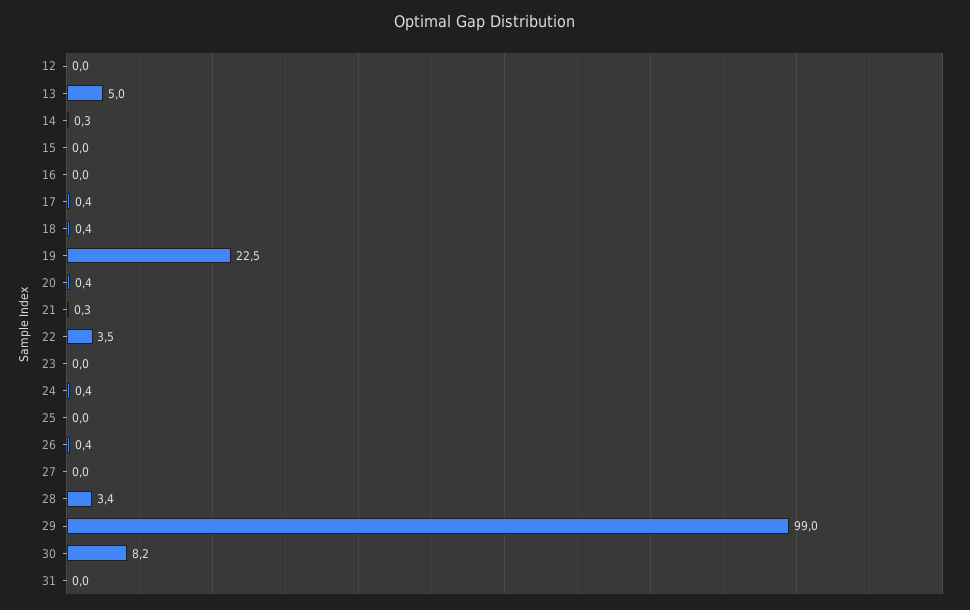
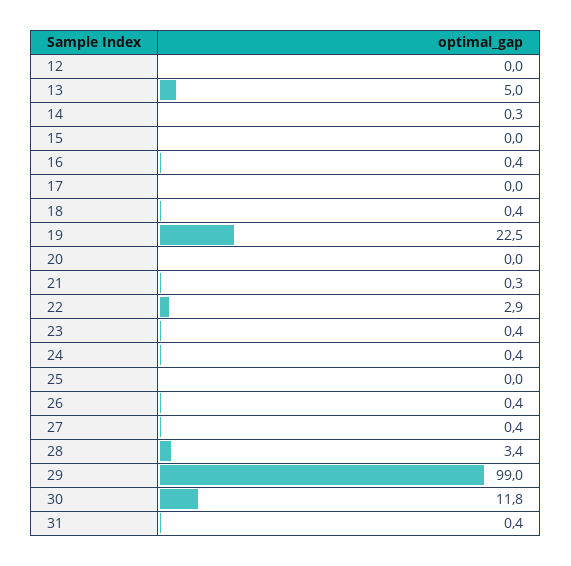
  {
    "12": 0,
    "13": 5,
    "14": 0.3,
    "15": 0,
-   "16": 0,
+   "16": 0.4,
-   "17": 0.4,
+   "17": 0,
    "18": 0.4,
    "19": 22.5,
-   "20": 0.4,
+   "20": 0,
    "21": 0.3,
-   "22": 3.5,
+   "22": 2.9,
-   "23": 0,
+   "23": 0.4,
    "24": 0.4,
    "25": 0,
    "26": 0.4,
-   "27": 0,
+   "27": 0.4,
    "28": 3.4,
    "29": 99,
-   "30": 8.2,
+   "30": 11.8,
-   "31": 0
+   "31": 0.4
  }

